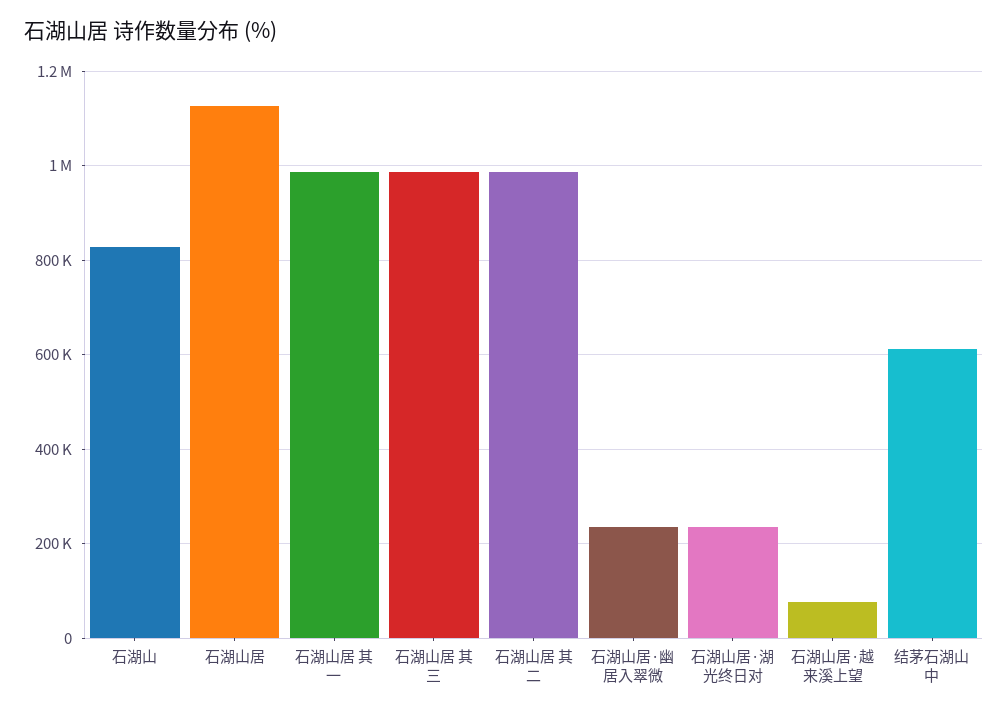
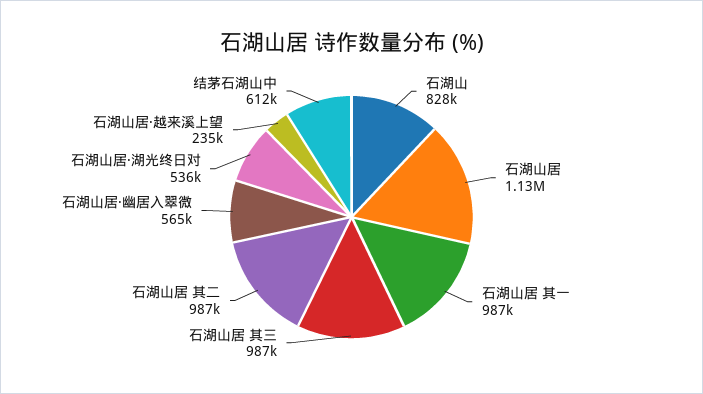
  {
    "石湖山": 828000,
    "石湖山居": 1130000,
    "石湖山居 其一": 987000,
    "石湖山居 其三": 987000,
    "石湖山居 其二": 987000,
-   "石湖山居·幽居入翠微": 240000,
+   "石湖山居·幽居入翠微": 565000,
-   "石湖山居·湖光终日对": 240000,
+   "石湖山居·湖光终日对": 536000,
-   "石湖山居·越来溪上望": 80000,
+   "石湖山居·越来溪上望": 235000,
    "结茅石湖山中": 612000
  }

